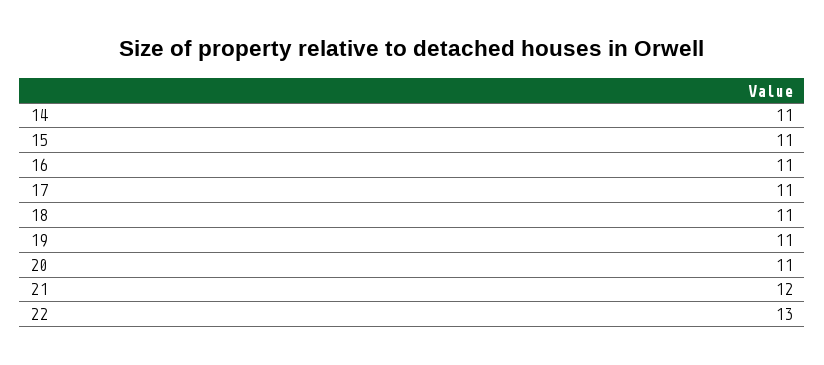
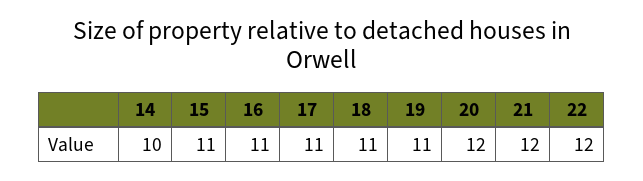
  {
-   "14": 11,
+   "14": 10,
    "15": 11,
    "16": 11,
    "17": 11,
    "18": 11,
    "19": 11,
-   "20": 11,
+   "20": 12,
    "21": 12,
-   "22": 13
+   "22": 12
  }

